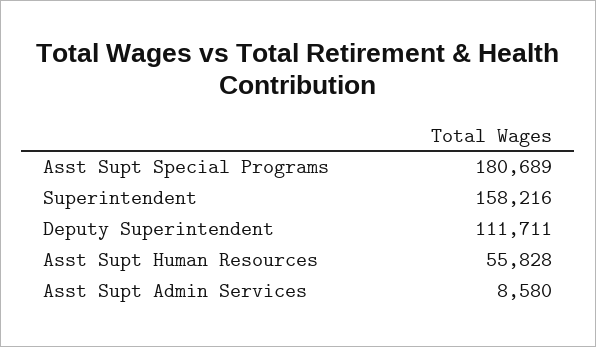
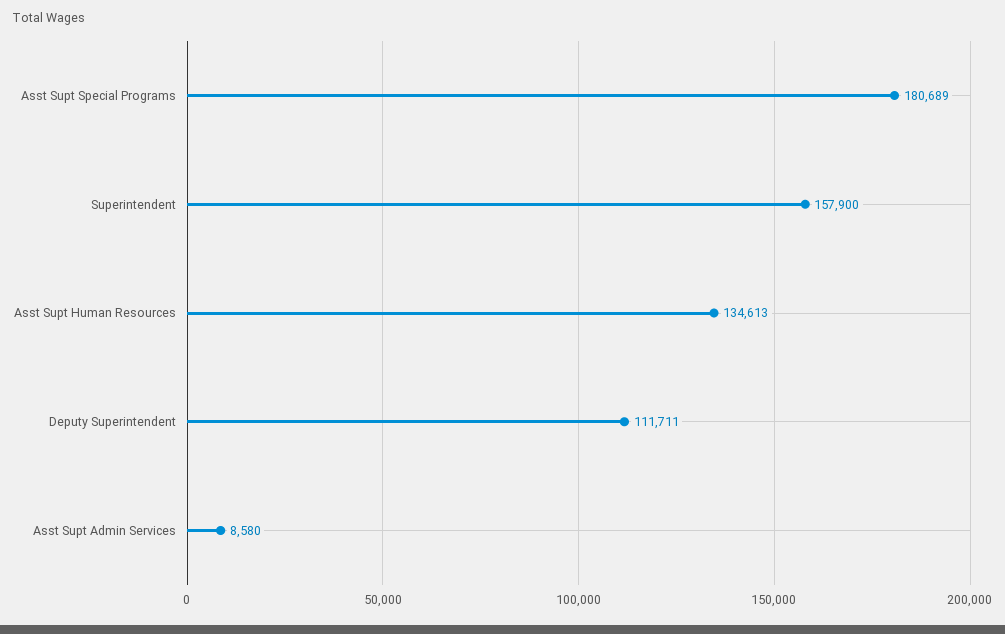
  {
    "Asst Supt Special Programs": 180689,
-   "Superintendent": 158216,
+   "Superintendent": 157900,
    "Deputy Superintendent": 111711,
-   "Asst Supt Human Resources": 55828,
+   "Asst Supt Human Resources": 134613,
    "Asst Supt Admin Services": 8580
  }

